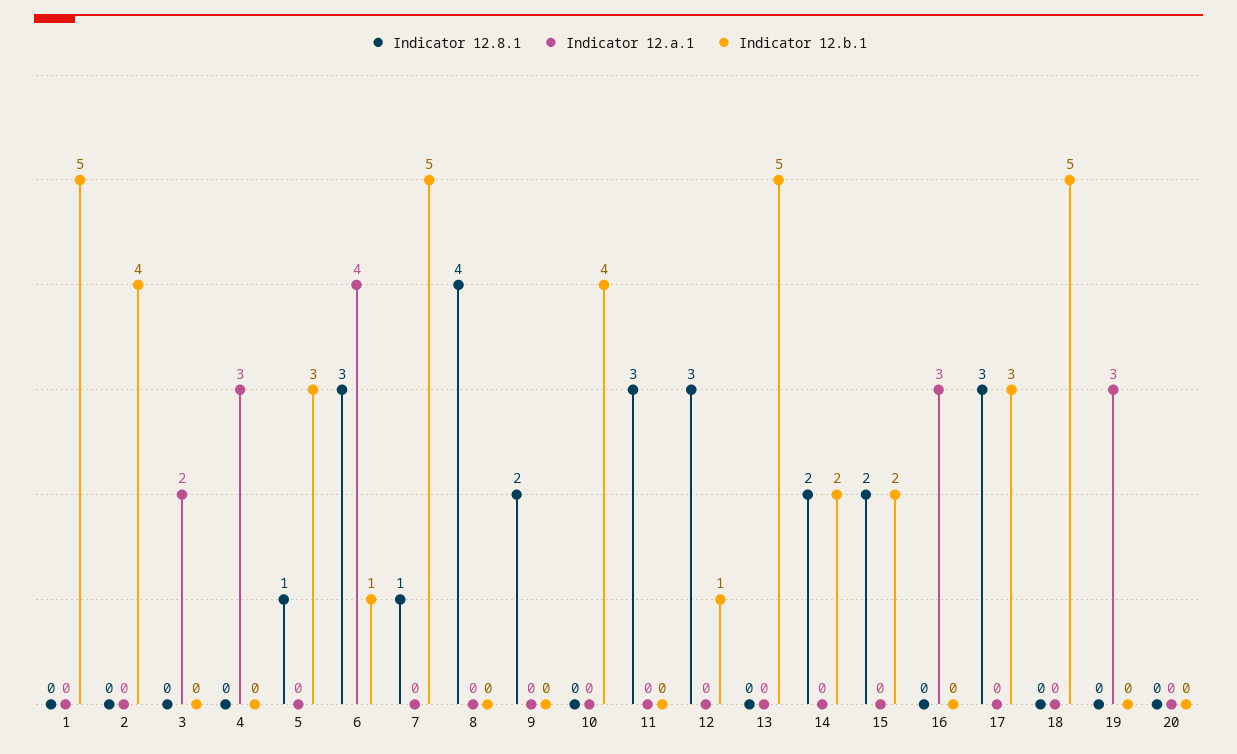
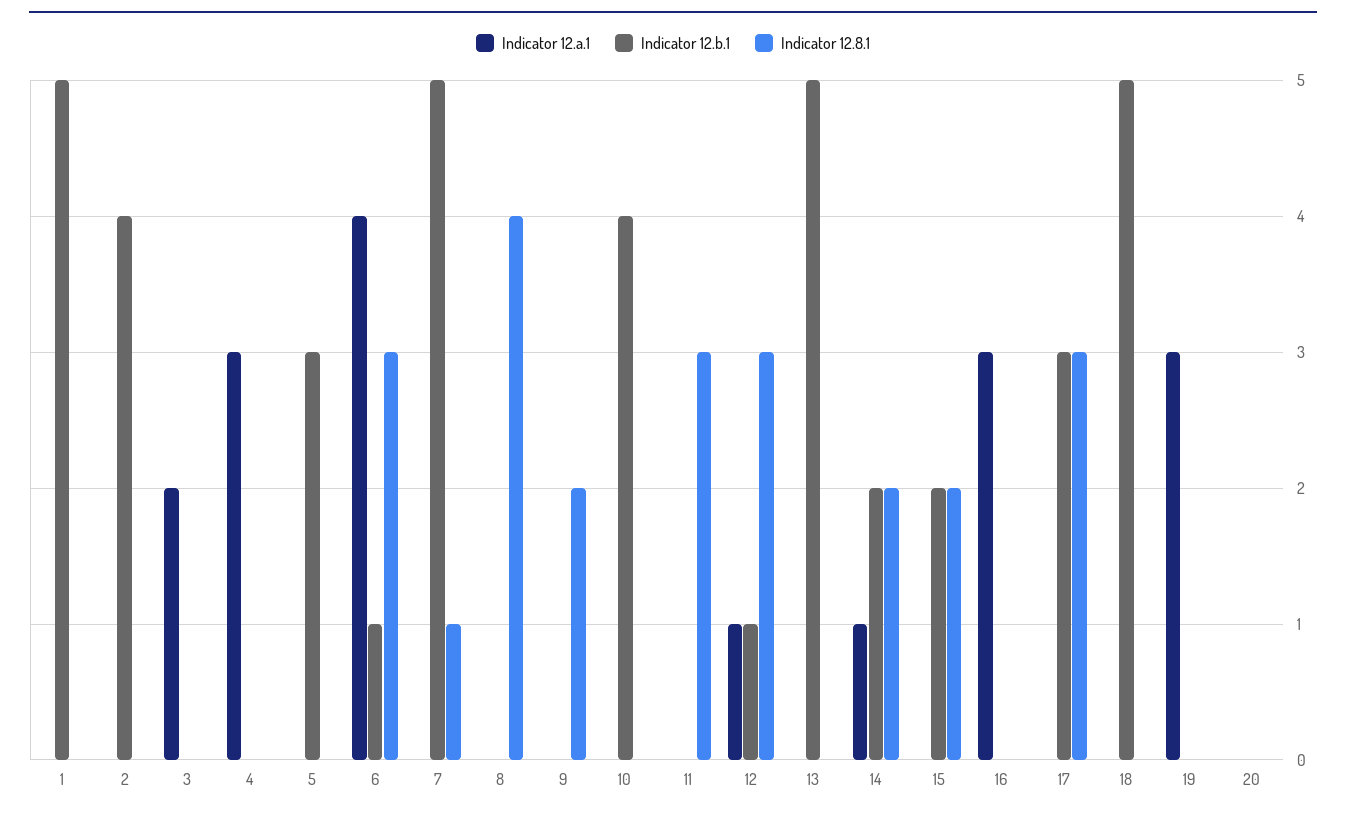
  {
    "Indicator 12.8.1": {
      "1": 0,
      "2": 0,
      "3": 0,
      "4": 0,
-     "5": 1,
+     "5": 0,
      "6": 3,
      "7": 1,
      "8": 4,
      "9": 2,
      "10": 0,
      "11": 3,
      "12": 3,
      "13": 0,
      "14": 2,
      "15": 2,
      "16": 0,
      "17": 3,
      "18": 0,
      "19": 0,
      "20": 0
    },
    "Indicator 12.a.1": {
      "1": 0,
      "2": 0,
      "3": 2,
      "4": 3,
      "5": 0,
      "6": 4,
      "7": 0,
      "8": 0,
      "9": 0,
      "10": 0,
      "11": 0,
-     "12": 0,
+     "12": 1,
      "13": 0,
-     "14": 0,
+     "14": 1,
      "15": 0,
      "16": 3,
      "17": 0,
      "18": 0,
      "19": 3,
      "20": 0
    },
    "Indicator 12.b.1": {
      "1": 5,
      "2": 4,
      "3": 0,
      "4": 0,
      "5": 3,
      "6": 1,
      "7": 5,
      "8": 0,
      "9": 0,
      "10": 4,
      "11": 0,
      "12": 1,
      "13": 5,
      "14": 2,
      "15": 2,
      "16": 0,
      "17": 3,
      "18": 5,
      "19": 0,
      "20": 0
    }
  }

